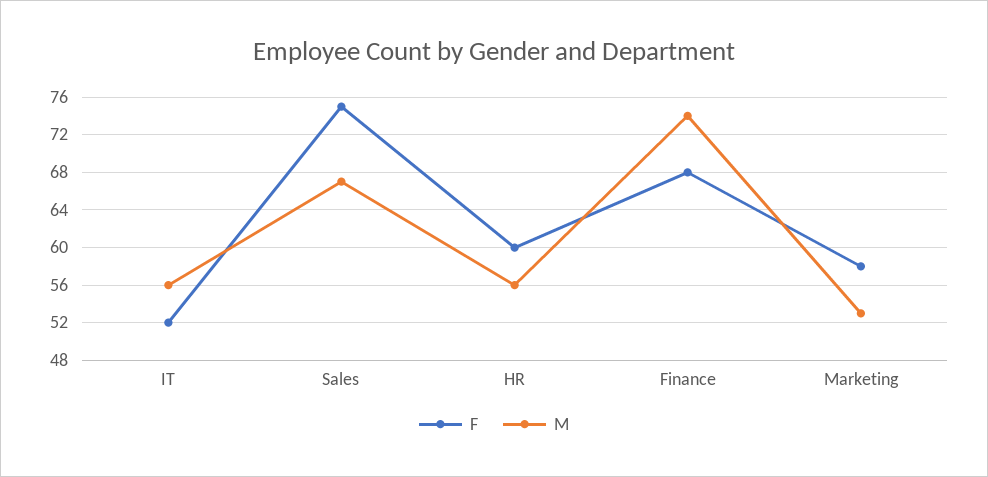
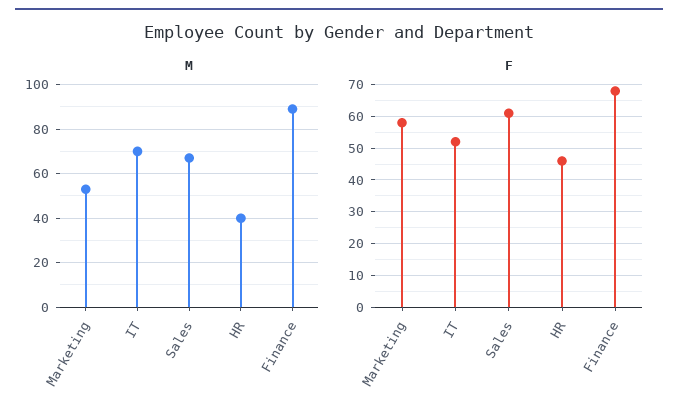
  {
    "F": {
      "IT": 52,
-     "Sales": 75,
+     "Sales": 60,
-     "HR": 60,
+     "HR": 45,
      "Finance": 68,
      "Marketing": 58
    },
    "M": {
-     "IT": 56,
+     "IT": 70,
      "Sales": 67,
-     "HR": 56,
+     "HR": 40,
-     "Finance": 74,
+     "Finance": 90,
      "Marketing": 53
    }
  }

